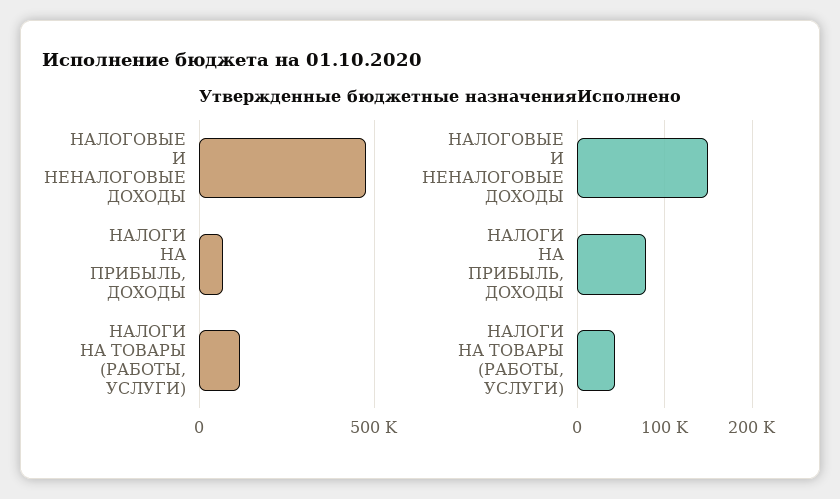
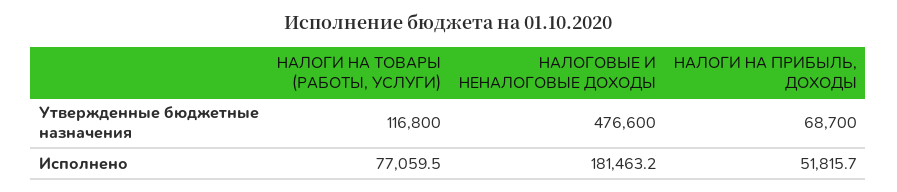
  {
    "Утвержденные бюджетные назначения": {
      "НАЛОГОВЫЕ И НЕНАЛОГОВЫЕ ДОХОДЫ": 476600,
      "НАЛОГИ НА ПРИБЫЛЬ, ДОХОДЫ": 68700,
      "НАЛОГИ НА ТОВАРЫ (РАБОТЫ, УСЛУГИ)": 116800
    },
    "Исполнено": {
-     "НАЛОГОВЫЕ И НЕНАЛОГОВЫЕ ДОХОДЫ": 150000,
+     "НАЛОГОВЫЕ И НЕНАЛОГОВЫЕ ДОХОДЫ": 181463.2,
-     "НАЛОГИ НА ПРИБЫЛЬ, ДОХОДЫ": 80000,
+     "НАЛОГИ НА ПРИБЫЛЬ, ДОХОДЫ": 51815.7,
-     "НАЛОГИ НА ТОВАРЫ (РАБОТЫ, УСЛУГИ)": 40000
+     "НАЛОГИ НА ТОВАРЫ (РАБОТЫ, УСЛУГИ)": 77059.5
    }
  }

